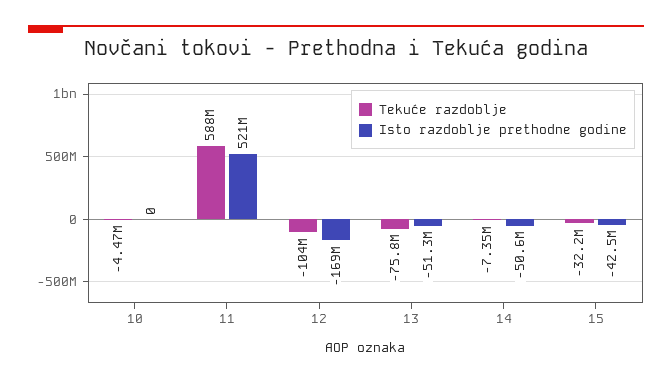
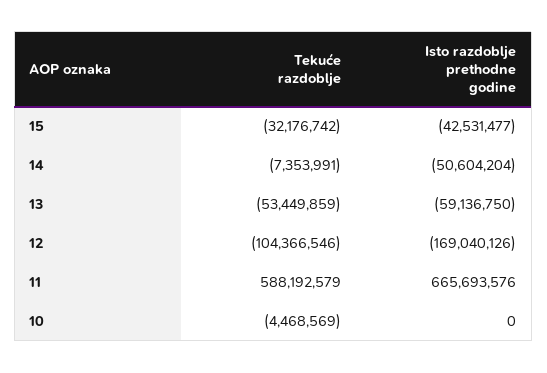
  {
    "Tekuće razdoblje": {
      "10": -4468569,
      "11": 588192579,
      "12": -104366546,
-     "13": -75800000,
+     "13": -53449859,
      "14": -7353991,
      "15": -32176742
    },
    "Isto razdoblje prethodne godine": {
      "10": 0,
-     "11": 521000000,
+     "11": 665693576,
      "12": -169040126,
-     "13": -51300000,
+     "13": -59136750,
      "14": -50604204,
      "15": -42531477
    }
  }

